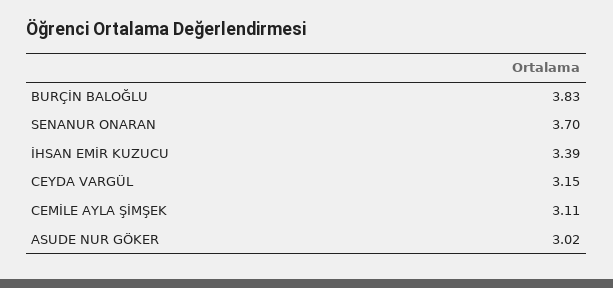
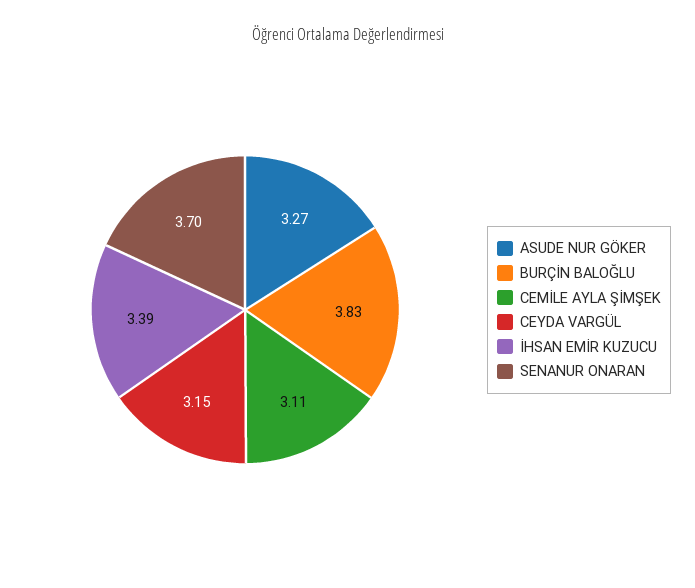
  {
    "BURÇİN BALOĞLU": 3.83,
    "SENANUR ONARAN": 3.7,
    "İHSAN EMİR KUZUCU": 3.39,
    "CEYDA VARGÜL": 3.15,
    "CEMİLE AYLA ŞİMŞEK": 3.11,
-   "ASUDE NUR GÖKER": 3.02
+   "ASUDE NUR GÖKER": 3.27
  }

